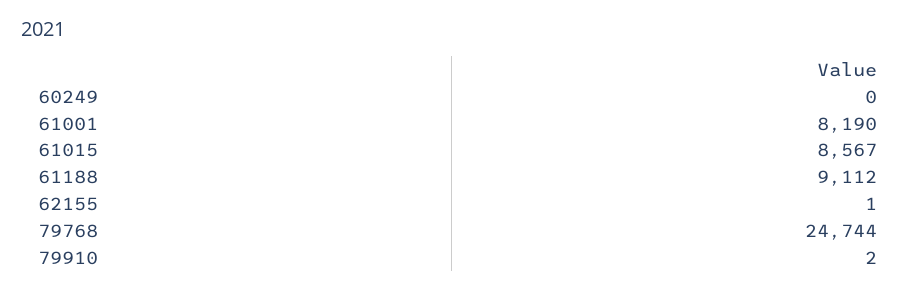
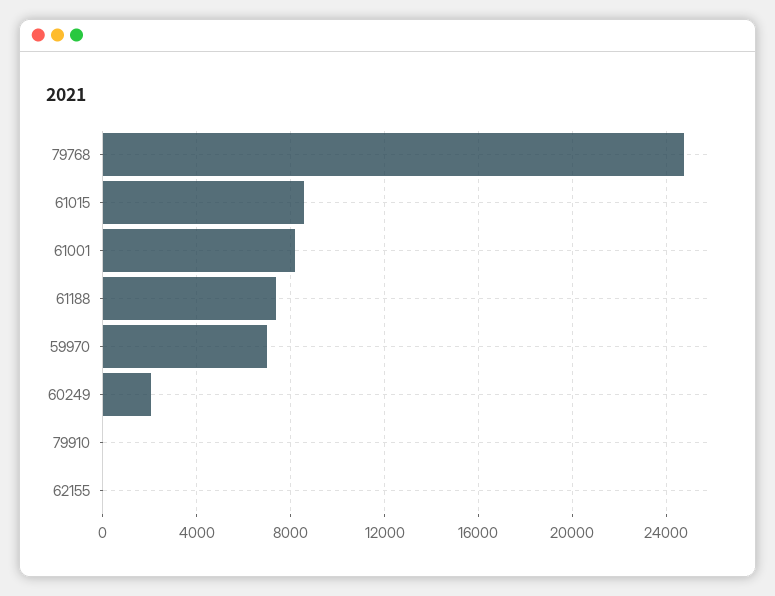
  {
-   "60249": 0,
+   "60249": 2000,
    "61001": 8190,
    "61015": 8567,
-   "61188": 9112,
+   "61188": 7500,
    "62155": 1,
    "79768": 24744,
-   "79910": 2
+   "79910": 2,
+   "59970": 7000
  }

